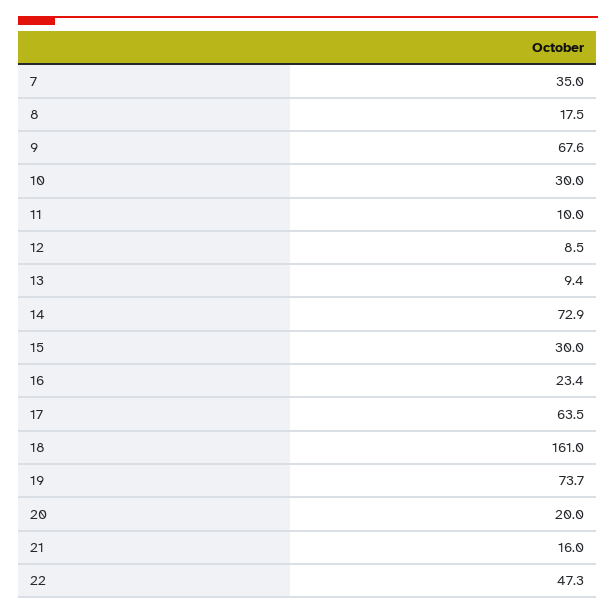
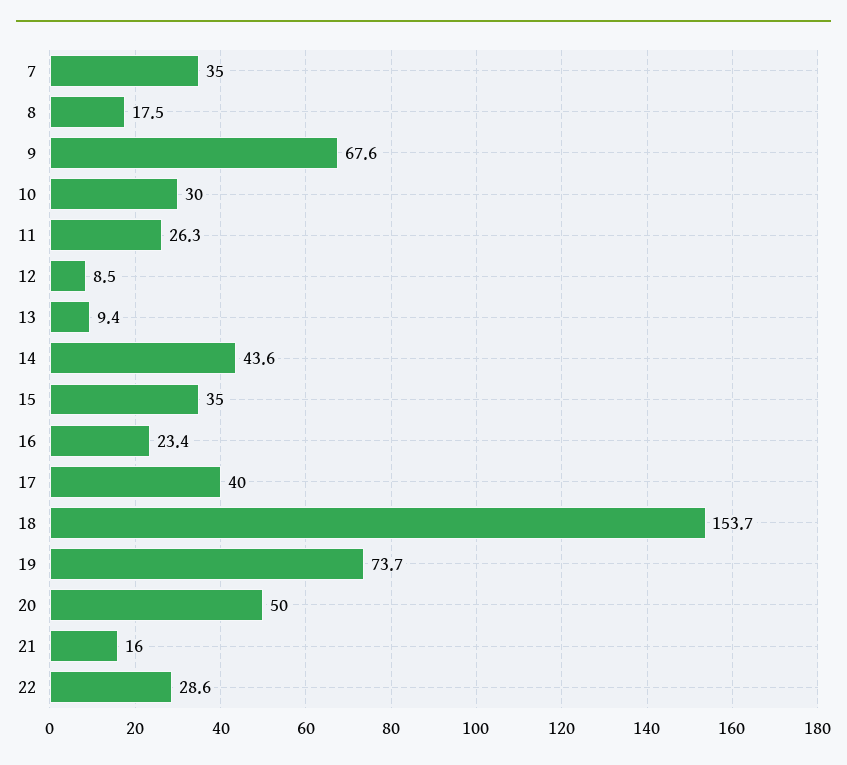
  {
    "7": 35,
    "8": 17.5,
    "9": 67.6,
    "10": 30,
-   "11": 10,
+   "11": 26.3,
    "12": 8.5,
    "13": 9.4,
-   "14": 72.9,
+   "14": 43.6,
-   "15": 30,
+   "15": 35,
    "16": 23.4,
-   "17": 63.5,
+   "17": 40,
-   "18": 161,
+   "18": 153.7,
    "19": 73.7,
-   "20": 20,
+   "20": 50,
    "21": 16,
-   "22": 47.3
+   "22": 28.6
  }

